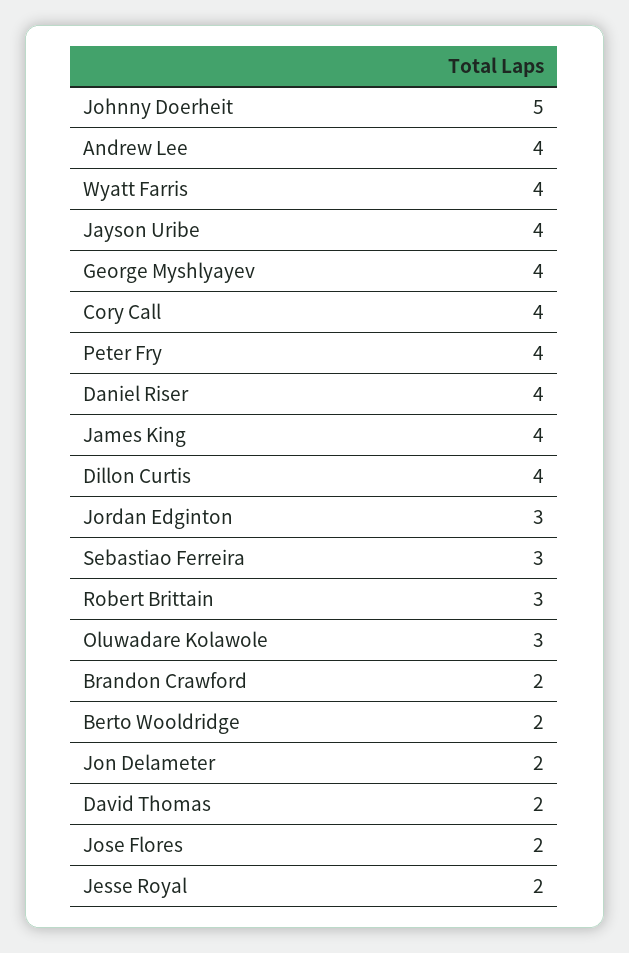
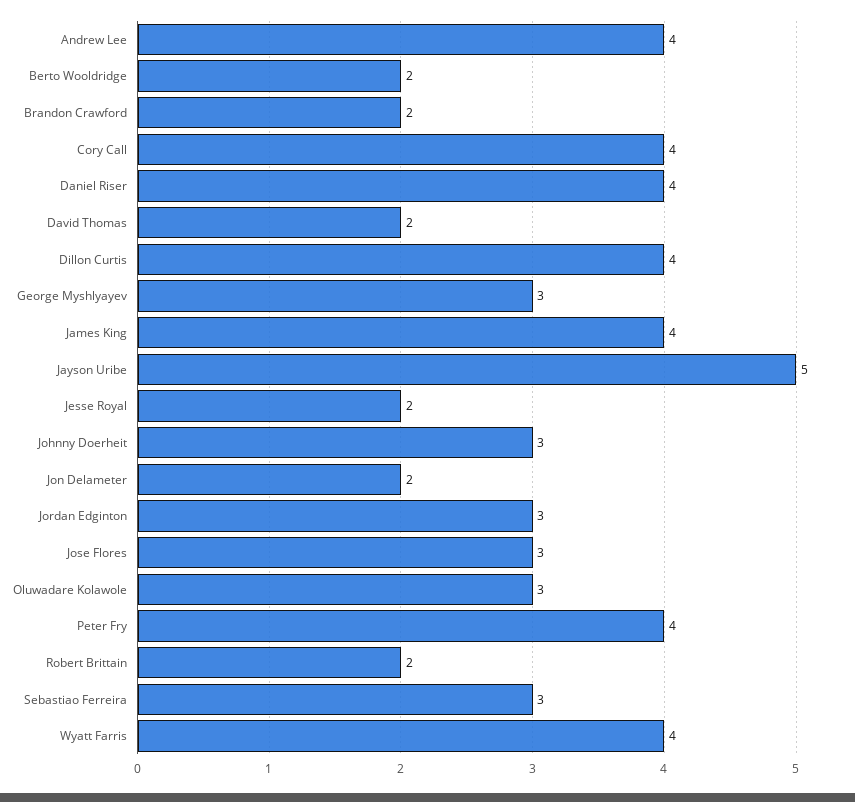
  {
-   "Johnny Doerheit": 5,
+   "Johnny Doerheit": 3,
    "Andrew Lee": 4,
    "Wyatt Farris": 4,
-   "Jayson Uribe": 4,
+   "Jayson Uribe": 5,
-   "George Myshlyayev": 4,
+   "George Myshlyayev": 3,
    "Cory Call": 4,
    "Peter Fry": 4,
    "Daniel Riser": 4,
    "James King": 4,
    "Dillon Curtis": 4,
    "Jordan Edginton": 3,
    "Sebastiao Ferreira": 3,
-   "Robert Brittain": 3,
+   "Robert Brittain": 2,
    "Oluwadare Kolawole": 3,
    "Brandon Crawford": 2,
    "Berto Wooldridge": 2,
    "Jon Delameter": 2,
    "David Thomas": 2,
-   "Jose Flores": 2,
+   "Jose Flores": 3,
    "Jesse Royal": 2
  }

